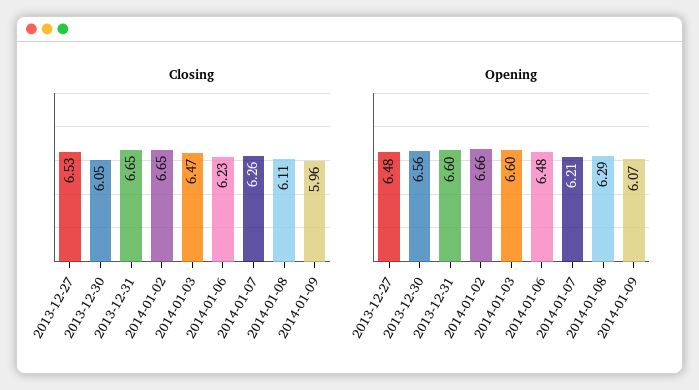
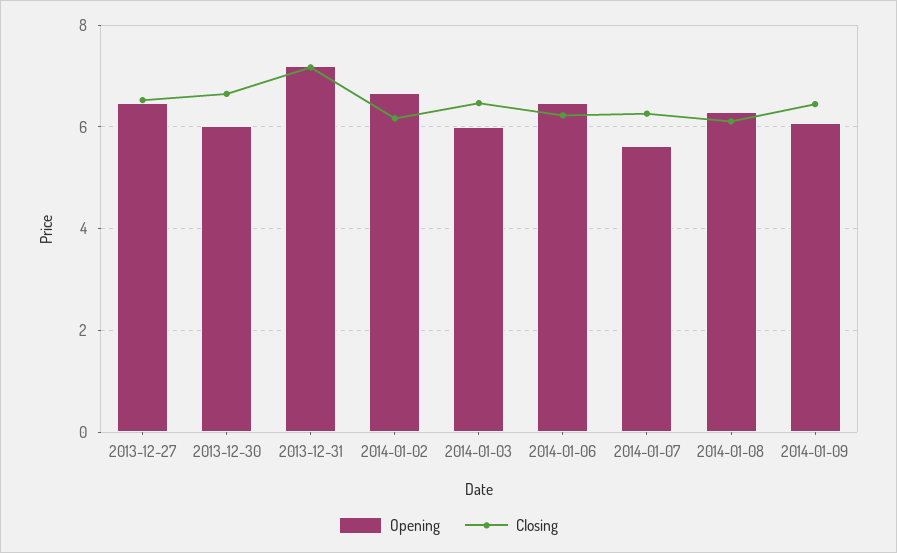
  {
    "Closing": {
      "2013-12-27": 6.53,
-     "2013-12-30": 6.05,
+     "2013-12-30": 6.6,
-     "2013-12-31": 6.65,
+     "2013-12-31": 7.2,
-     "2014-01-02": 6.65,
+     "2014-01-02": 6.2,
      "2014-01-03": 6.47,
      "2014-01-06": 6.23,
      "2014-01-07": 6.26,
      "2014-01-08": 6.11,
-     "2014-01-09": 5.96
+     "2014-01-09": 6.4
    },
    "Opening": {
      "2013-12-27": 6.48,
-     "2013-12-30": 6.56,
+     "2013-12-30": 6,
-     "2013-12-31": 6.6,
+     "2013-12-31": 7.2,
      "2014-01-02": 6.66,
-     "2014-01-03": 6.6,
+     "2014-01-03": 6,
      "2014-01-06": 6.48,
-     "2014-01-07": 6.21,
+     "2014-01-07": 5.6,
      "2014-01-08": 6.29,
      "2014-01-09": 6.07
    }
  }

